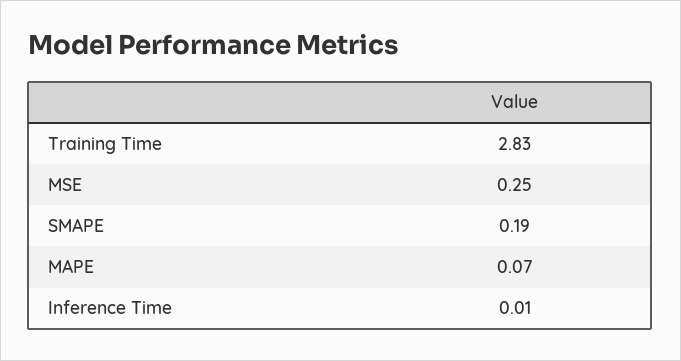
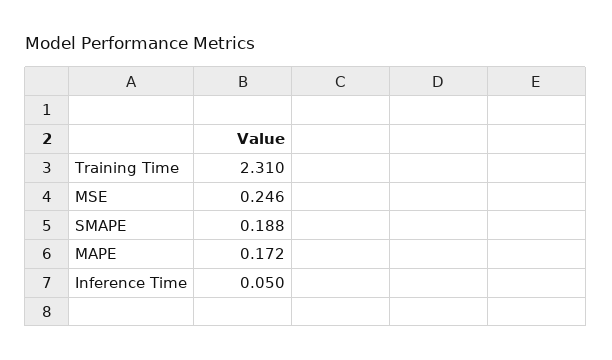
  {
-   "Training Time": 2.83,
+   "Training Time": 2.31,
    "MSE": 0.246,
    "SMAPE": 0.188,
-   "MAPE": 0.07,
+   "MAPE": 0.172,
-   "Inference Time": 0.01
+   "Inference Time": 0.05
  }

